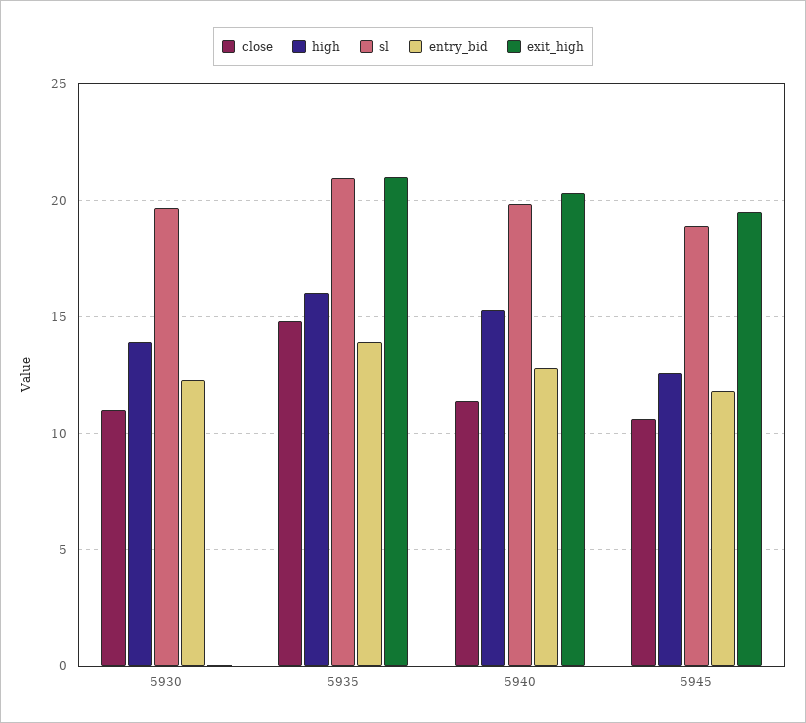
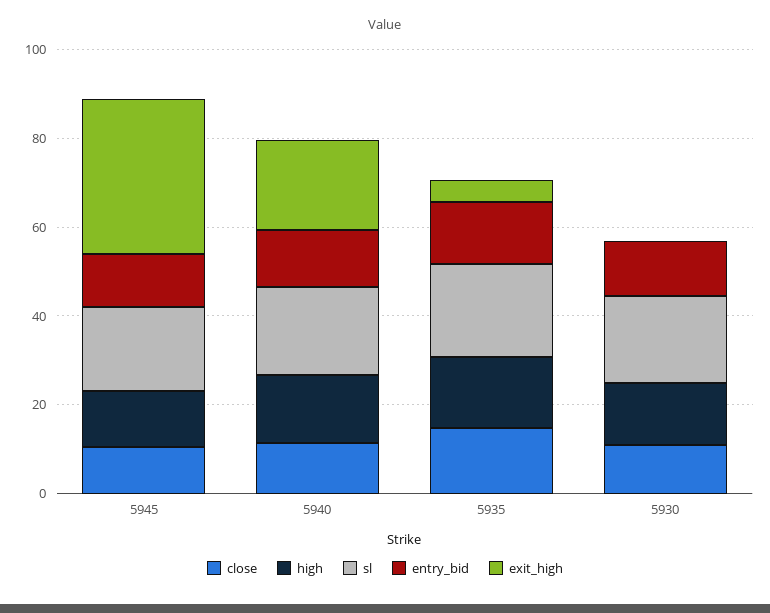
  {
    "close": {
      "5930": 11,
      "5935": 15,
      "5940": 11.5,
      "5945": 10.5
    },
    "high": {
      "5930": 14,
      "5935": 16,
      "5940": 15.5,
      "5945": 12.5
    },
    "sl": {
      "5930": 19.5,
      "5935": 21,
      "5940": 20,
      "5945": 19
    },
    "entry_bid": {
      "5930": 12.5,
      "5935": 14,
      "5940": 13,
      "5945": 12
    },
    "exit_high": {
      "5930": 0,
-     "5935": 21,
+     "5935": 5,
      "5940": 20.5,
-     "5945": 19.5
+     "5945": 35
    }
  }

